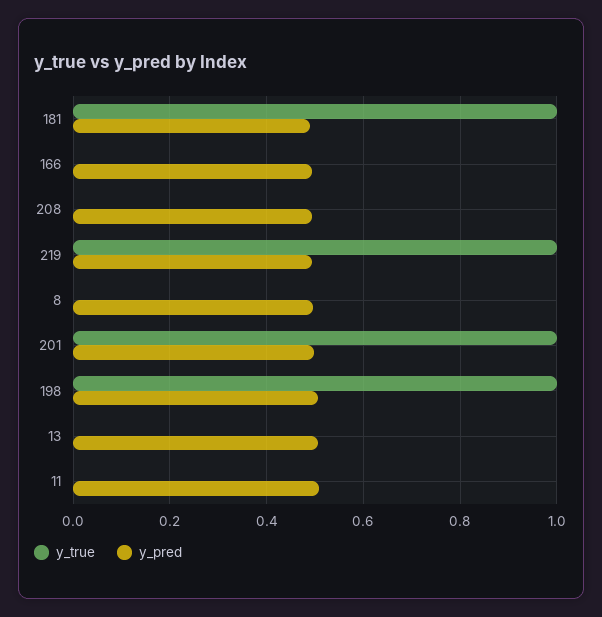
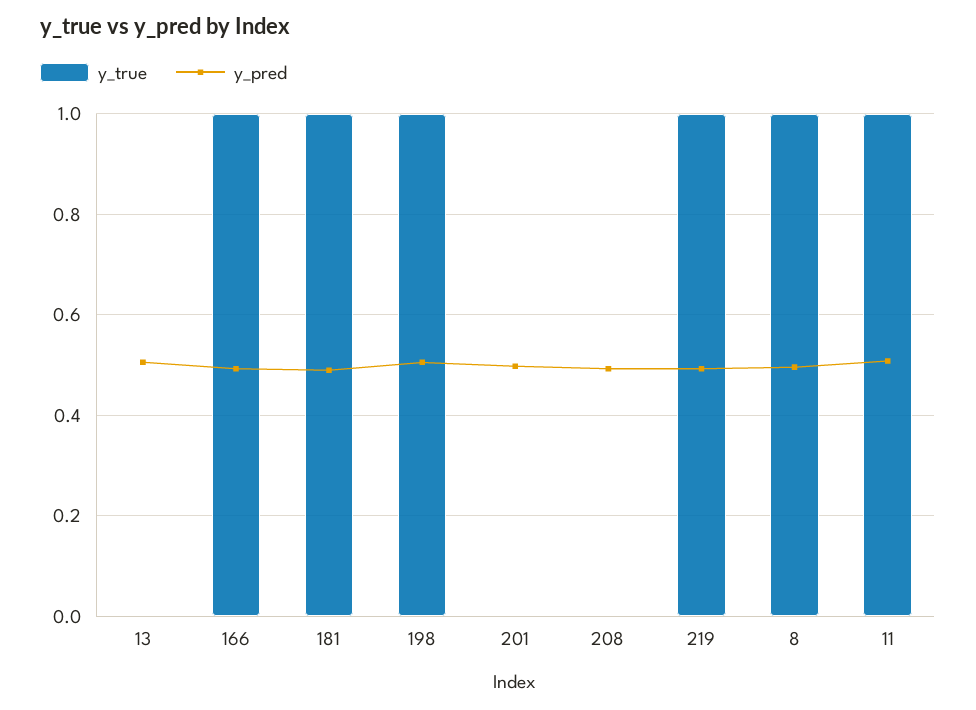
  {
    "y_true": {
      "181": 1,
-     "166": 0,
+     "166": 1,
      "208": 0,
      "219": 1,
-     "8": 0,
+     "8": 1,
-     "201": 1,
+     "201": 0,
      "198": 1,
      "13": 0,
-     "11": 0
+     "11": 1
    },
    "y_pred": {
      "181": 0.48,
      "166": 0.5,
      "208": 0.5,
      "219": 0.5,
      "8": 0.5,
      "201": 0.5,
      "198": 0.5,
      "13": 0.5,
      "11": 0.5
    }
  }

